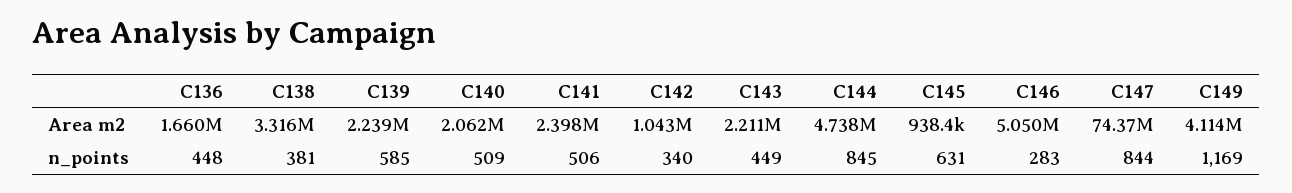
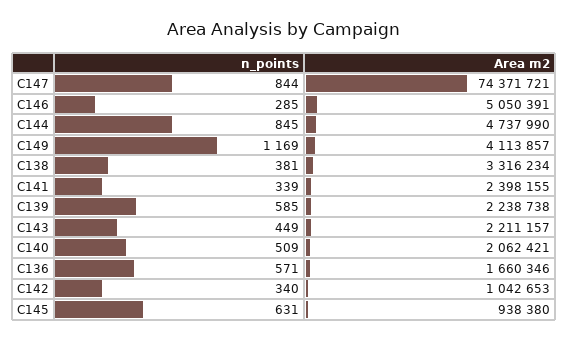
  {
    "C136": {
      "Area m2": 1660346,
-     "n_points": 448
+     "n_points": 571
    },
    "C138": {
      "Area m2": 3316234,
      "n_points": 381
    },
    "C139": {
      "Area m2": 2238738,
      "n_points": 585
    },
    "C140": {
      "Area m2": 2062421,
      "n_points": 509
    },
    "C141": {
      "Area m2": 2398155,
-     "n_points": 506
+     "n_points": 339
    },
    "C142": {
      "Area m2": 1042653,
      "n_points": 340
    },
    "C143": {
      "Area m2": 2211157,
      "n_points": 449
    },
    "C144": {
      "Area m2": 4737990,
      "n_points": 845
    },
    "C145": {
      "Area m2": 938380,
      "n_points": 631
    },
    "C146": {
      "Area m2": 5050391,
-     "n_points": 283
+     "n_points": 285
    },
    "C147": {
      "Area m2": 74371721,
      "n_points": 844
    },
    "C149": {
      "Area m2": 4113857,
      "n_points": 1169
    }
  }

